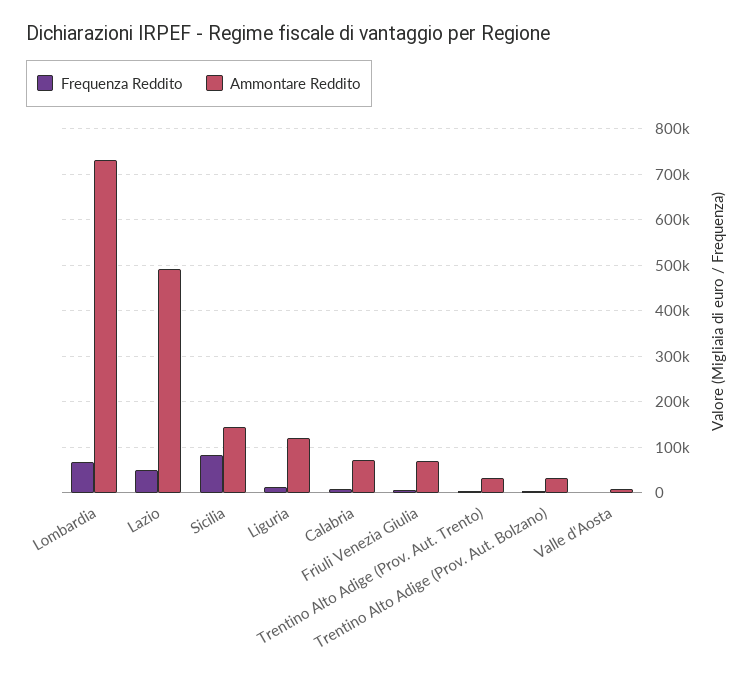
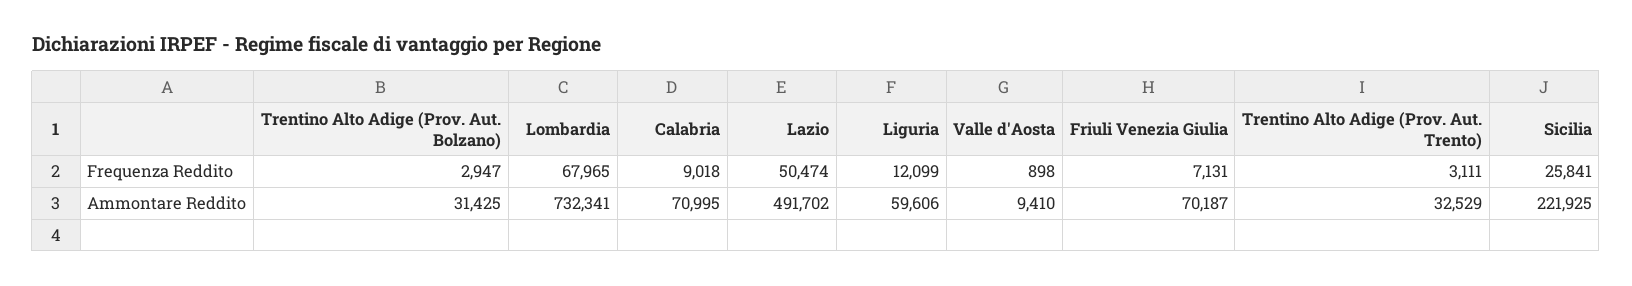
  {
    "Frequenza Reddito": {
      "Lombardia": 67965,
      "Lazio": 50474,
-     "Sicilia": 80000,
+     "Sicilia": 25841,
      "Liguria": 12099,
      "Calabria": 9018,
      "Friuli Venezia Giulia": 7131,
      "Trentino Alto Adige (Prov. Aut. Trento)": 3111,
      "Trentino Alto Adige (Prov. Aut. Bolzano)": 2947,
      "Valle d'Aosta": 898
    },
    "Ammontare Reddito": {
      "Lombardia": 732341,
      "Lazio": 491702,
-     "Sicilia": 140000,
+     "Sicilia": 221925,
-     "Liguria": 120000,
+     "Liguria": 59606,
      "Calabria": 70995,
      "Friuli Venezia Giulia": 70187,
      "Trentino Alto Adige (Prov. Aut. Trento)": 32529,
      "Trentino Alto Adige (Prov. Aut. Bolzano)": 31425,
      "Valle d'Aosta": 9410
    }
  }

